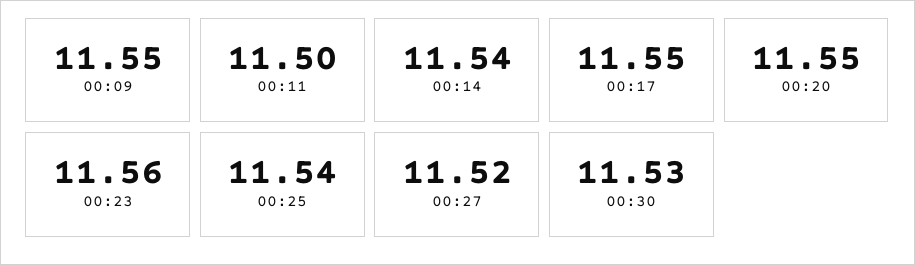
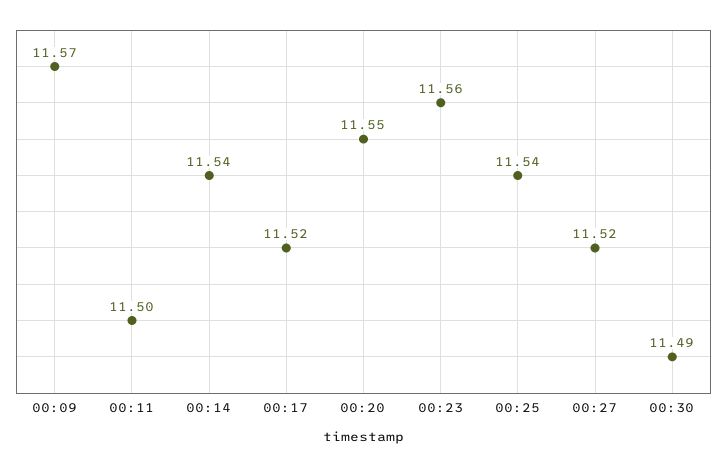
  {
-   "00:09": 11.55,
+   "00:09": 11.57,
    "00:11": 11.5,
    "00:14": 11.54,
-   "00:17": 11.55,
+   "00:17": 11.52,
    "00:20": 11.55,
    "00:23": 11.56,
    "00:25": 11.54,
    "00:27": 11.52,
-   "00:30": 11.53
+   "00:30": 11.49
  }

